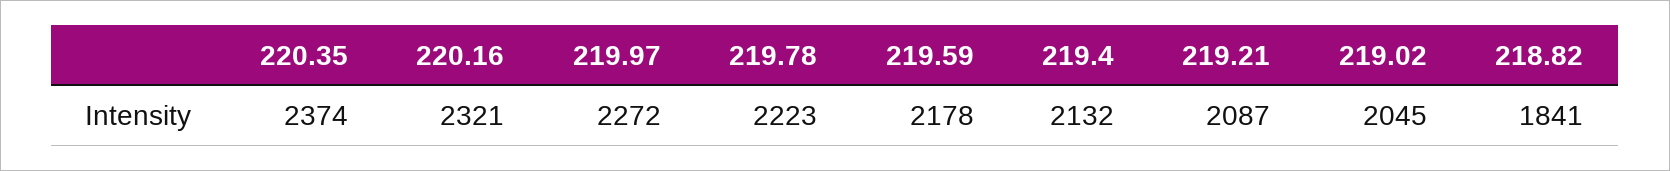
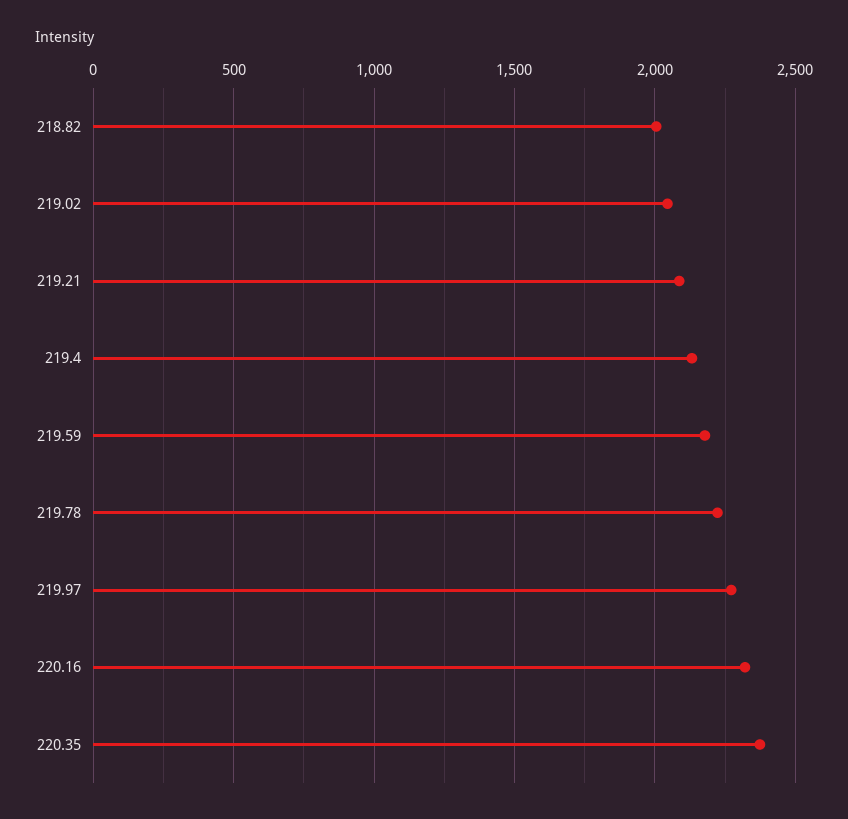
  {
    "220.35": 2374,
    "220.16": 2321,
    "219.97": 2272,
    "219.78": 2223,
    "219.59": 2178,
    "219.4": 2132,
    "219.21": 2087,
    "219.02": 2045,
-   "218.82": 1841
+   "218.82": 2000
  }

